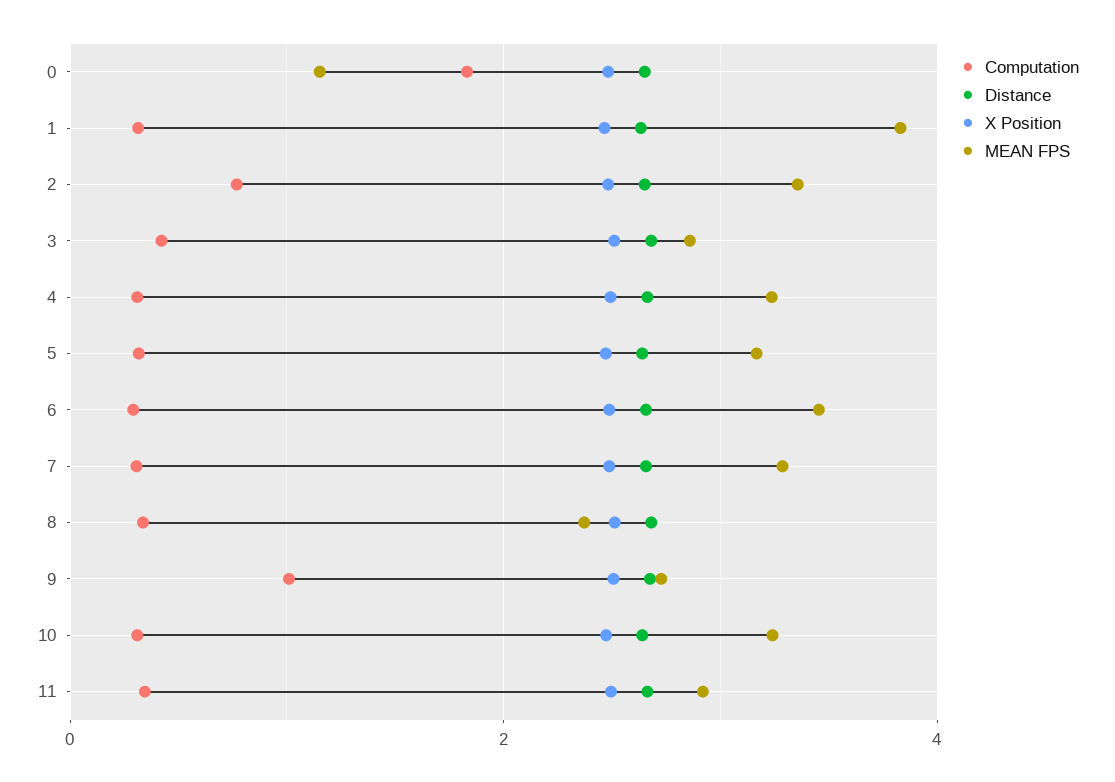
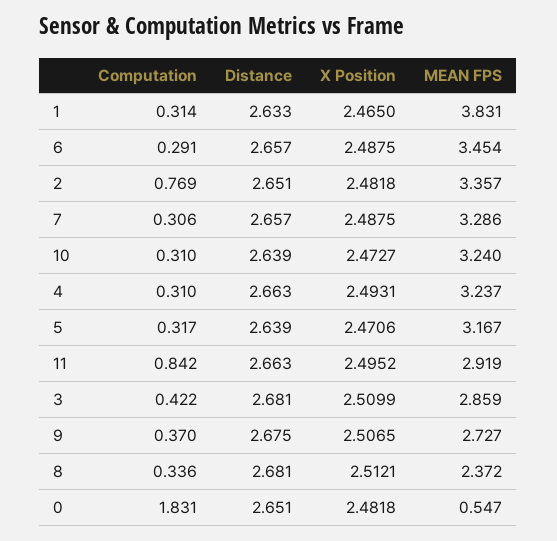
  {
    "Computation": {
      "0": 1.831,
      "1": 0.314,
      "2": 0.769,
      "3": 0.422,
      "4": 0.31,
      "5": 0.317,
      "6": 0.291,
      "7": 0.306,
      "8": 0.336,
-     "9": 1,
+     "9": 0.37,
      "10": 0.31,
-     "11": 0.4
+     "11": 0.842
    },
    "Distance": {
      "0": 2.651,
      "1": 2.633,
      "2": 2.651,
      "3": 2.681,
      "4": 2.663,
      "5": 2.639,
      "6": 2.657,
      "7": 2.657,
      "8": 2.681,
      "9": 2.675,
      "10": 2.639,
      "11": 2.663
    },
    "X Position": {
      "0": 2.4818,
      "1": 2.465,
      "2": 2.4818,
      "3": 2.5099,
      "4": 2.4931,
      "5": 2.4706,
      "6": 2.4875,
      "7": 2.4875,
      "8": 2.5121,
      "9": 2.5065,
      "10": 2.4727,
      "11": 2.4952
    },
    "MEAN FPS": {
-     "0": 1.2,
+     "0": 0.547,
      "1": 3.831,
      "2": 3.357,
      "3": 2.859,
      "4": 3.237,
      "5": 3.167,
      "6": 3.454,
      "7": 3.286,
      "8": 2.372,
      "9": 2.727,
      "10": 3.24,
      "11": 2.919
    }
  }

